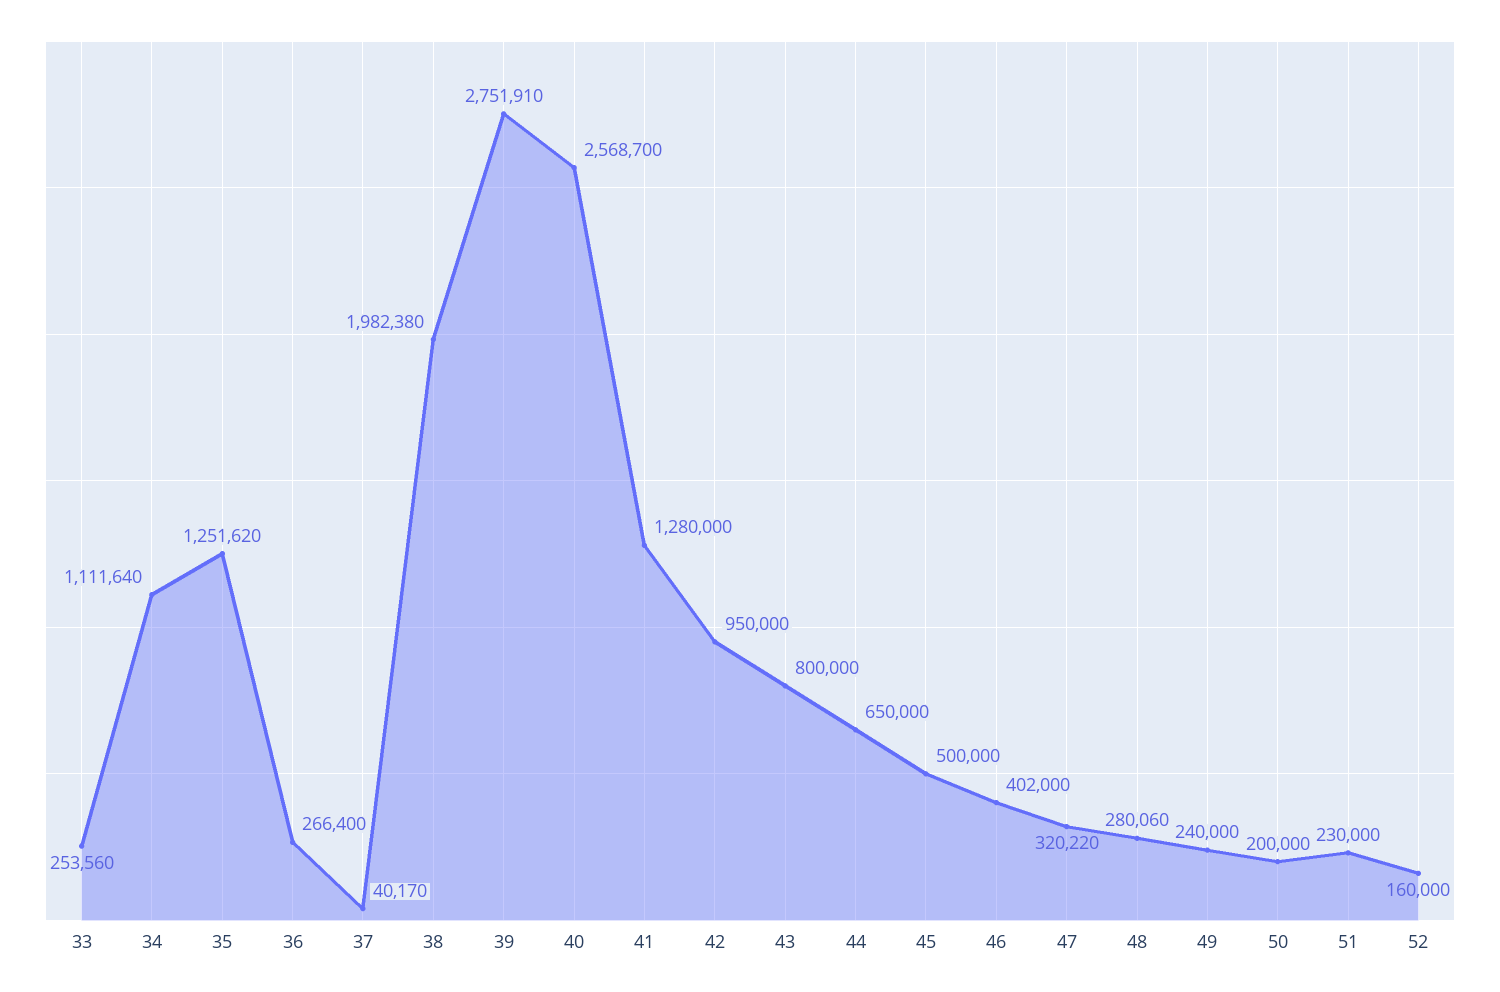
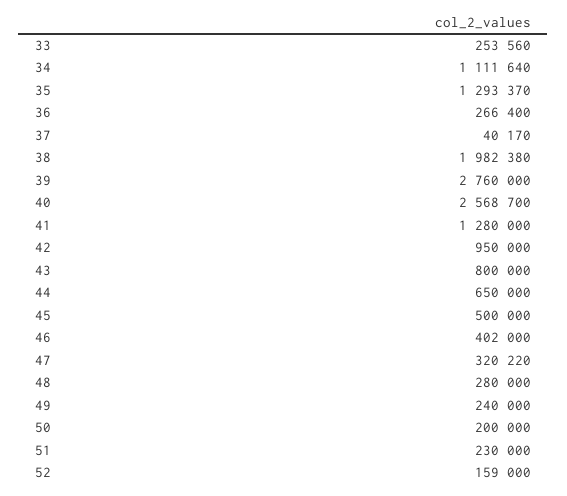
  {
    "33": 253560,
    "34": 1111640,
-   "35": 1251620,
+   "35": 1293370,
    "36": 266400,
    "37": 40170,
    "38": 1982380,
-   "39": 2751910,
+   "39": 2760000,
    "40": 2568700,
    "41": 1280000,
    "42": 950000,
    "43": 800000,
    "44": 650000,
    "45": 500000,
    "46": 402000,
    "47": 320220,
-   "48": 280060,
+   "48": 280000,
    "49": 240000,
    "50": 200000,
    "51": 230000,
-   "52": 160000
+   "52": 159000
  }

